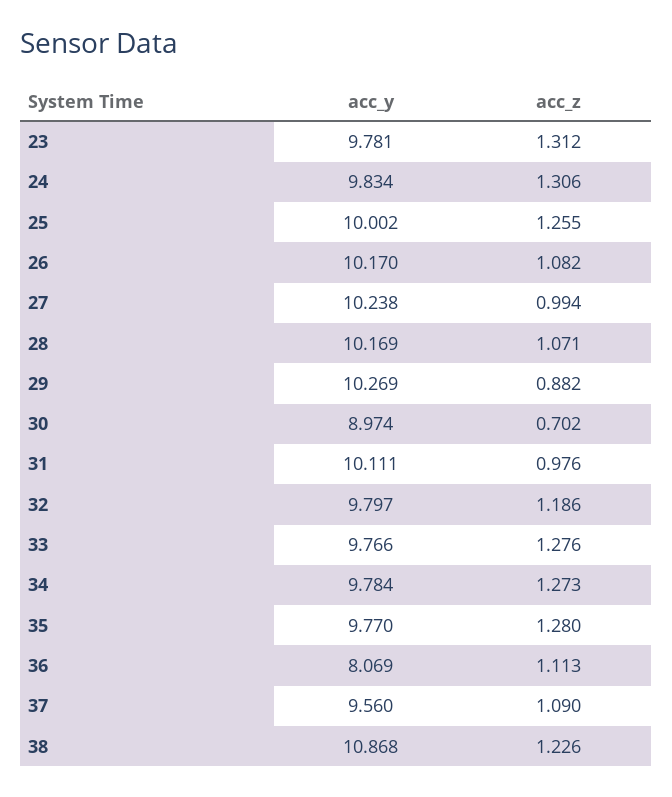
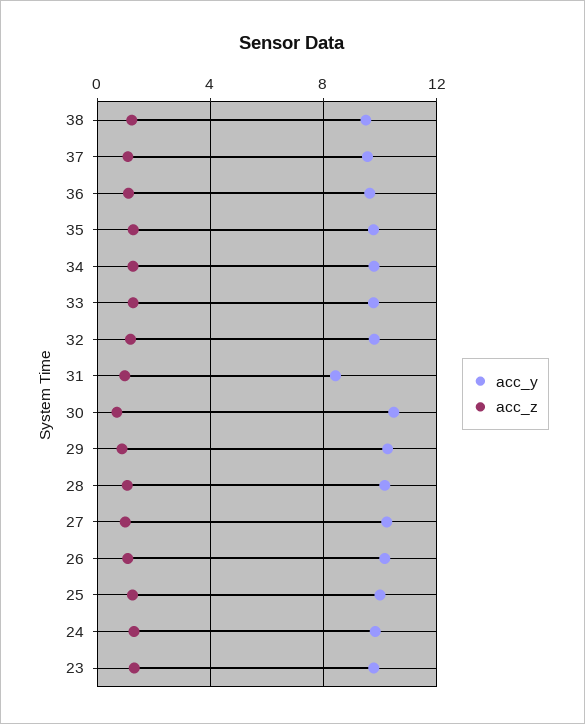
  {
    "acc_y": {
      "23": 9.781,
      "24": 9.834,
      "25": 10.002,
      "26": 10.17,
      "27": 10.238,
      "28": 10.169,
      "29": 10.269,
-     "30": 8.974,
+     "30": 10.5,
-     "31": 10.111,
+     "31": 8.5,
      "32": 9.797,
      "33": 9.766,
      "34": 9.784,
      "35": 9.77,
-     "36": 8.069,
+     "36": 9.5,
      "37": 9.56,
-     "38": 10.868
+     "38": 9.5
    },
    "acc_z": {
      "23": 1.312,
      "24": 1.306,
      "25": 1.255,
      "26": 1.082,
      "27": 0.994,
      "28": 1.071,
      "29": 0.882,
      "30": 0.702,
      "31": 0.976,
      "32": 1.186,
      "33": 1.276,
      "34": 1.273,
      "35": 1.28,
      "36": 1.113,
      "37": 1.09,
      "38": 1.226
    }
  }

